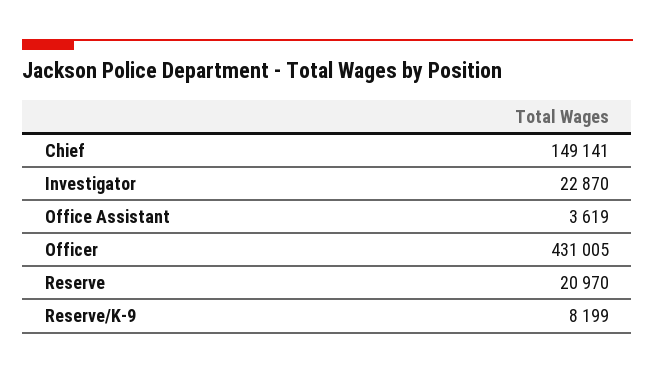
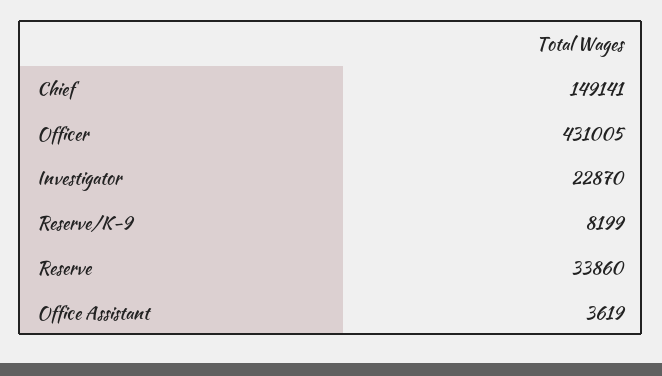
  {
    "Chief": 149141,
    "Investigator": 22870,
    "Office Assistant": 3619,
    "Officer": 431005,
-   "Reserve": 20970,
+   "Reserve": 33860,
    "Reserve/K-9": 8199
  }

